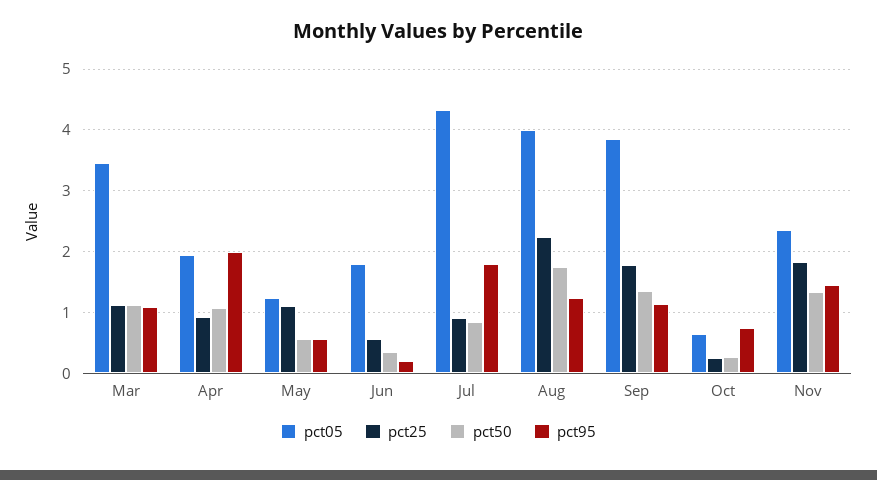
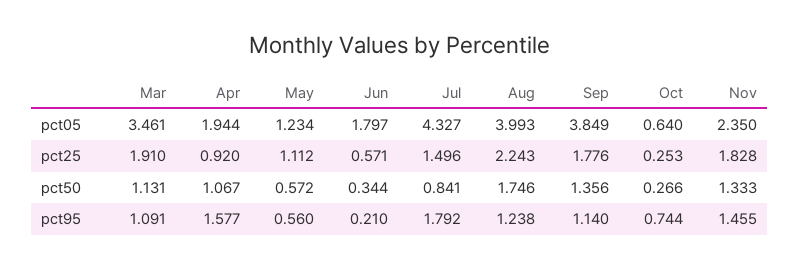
  {
    "pct05": {
      "Mar": 3.461,
      "Apr": 1.944,
      "May": 1.234,
      "Jun": 1.797,
      "Jul": 4.327,
      "Aug": 3.993,
      "Sep": 3.849,
      "Oct": 0.64,
      "Nov": 2.35
    },
    "pct25": {
-     "Mar": 1.1,
+     "Mar": 1.91,
      "Apr": 0.92,
      "May": 1.112,
      "Jun": 0.571,
-     "Jul": 0.9,
+     "Jul": 1.496,
      "Aug": 2.243,
      "Sep": 1.776,
      "Oct": 0.253,
      "Nov": 1.828
    },
    "pct50": {
      "Mar": 1.131,
      "Apr": 1.067,
      "May": 0.572,
      "Jun": 0.344,
      "Jul": 0.841,
      "Aug": 1.746,
      "Sep": 1.356,
      "Oct": 0.266,
      "Nov": 1.333
    },
    "pct95": {
      "Mar": 1.091,
-     "Apr": 2,
+     "Apr": 1.577,
      "May": 0.56,
      "Jun": 0.21,
      "Jul": 1.792,
      "Aug": 1.238,
      "Sep": 1.14,
      "Oct": 0.744,
      "Nov": 1.455
    }
  }

